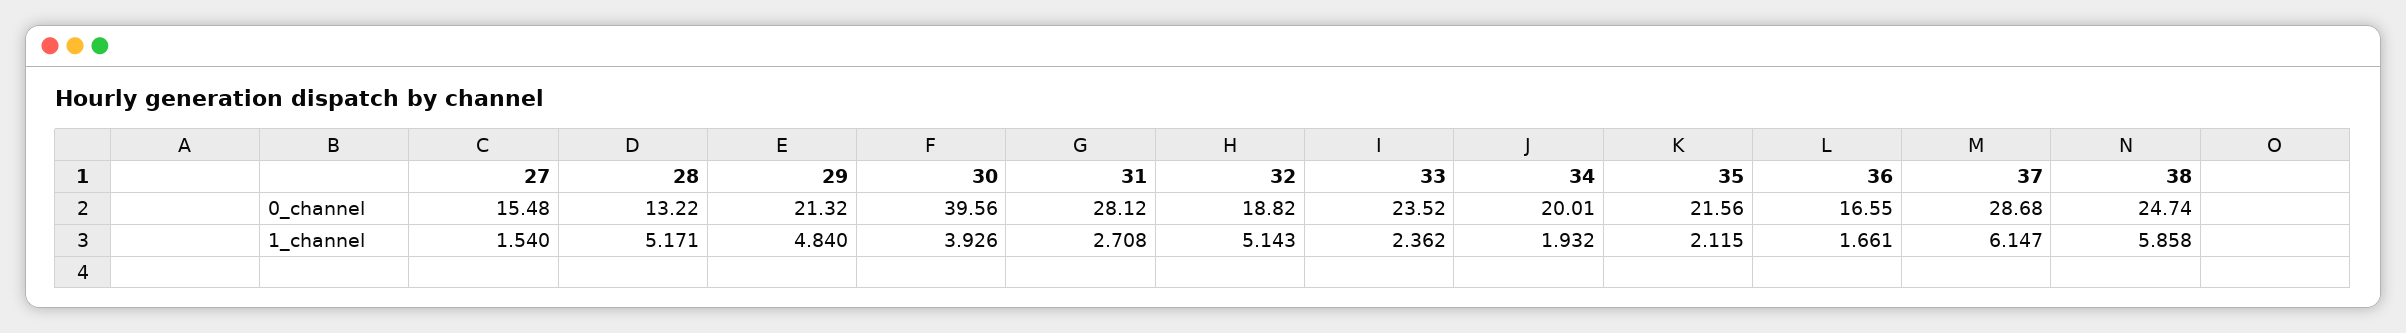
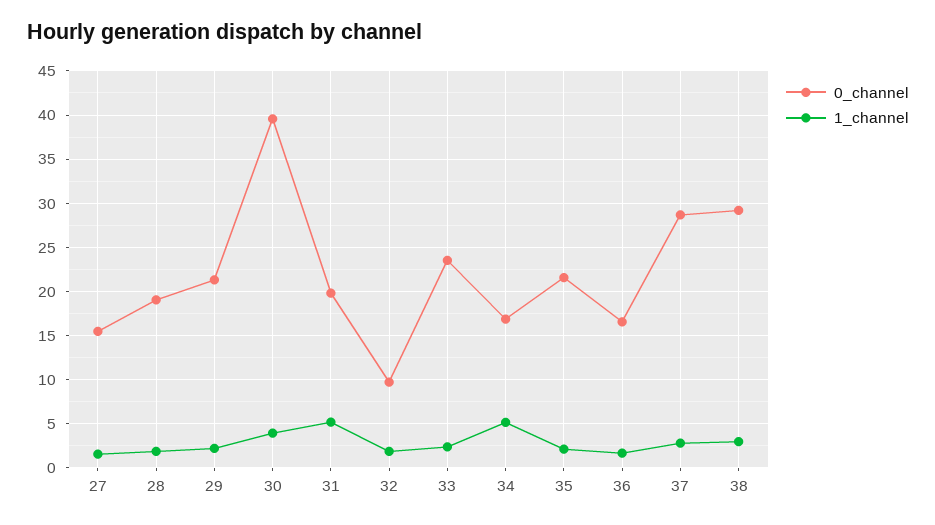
  {
    "0_channel": {
      "27": 15.48,
-     "28": 13.22,
+     "28": 19,
      "29": 21.32,
      "30": 39.56,
-     "31": 28.12,
+     "31": 20,
-     "32": 18.82,
+     "32": 10,
      "33": 23.52,
-     "34": 20.01,
+     "34": 17,
      "35": 21.56,
      "36": 16.55,
      "37": 28.68,
-     "38": 24.74
+     "38": 29
    },
    "1_channel": {
      "27": 1.54,
-     "28": 5.171,
+     "28": 2,
-     "29": 4.84,
+     "29": 2,
      "30": 3.926,
-     "31": 2.708,
+     "31": 5,
-     "32": 5.143,
+     "32": 2,
      "33": 2.362,
-     "34": 1.932,
+     "34": 5,
      "35": 2.115,
      "36": 1.661,
-     "37": 6.147,
+     "37": 3,
-     "38": 5.858
+     "38": 3
    }
  }

